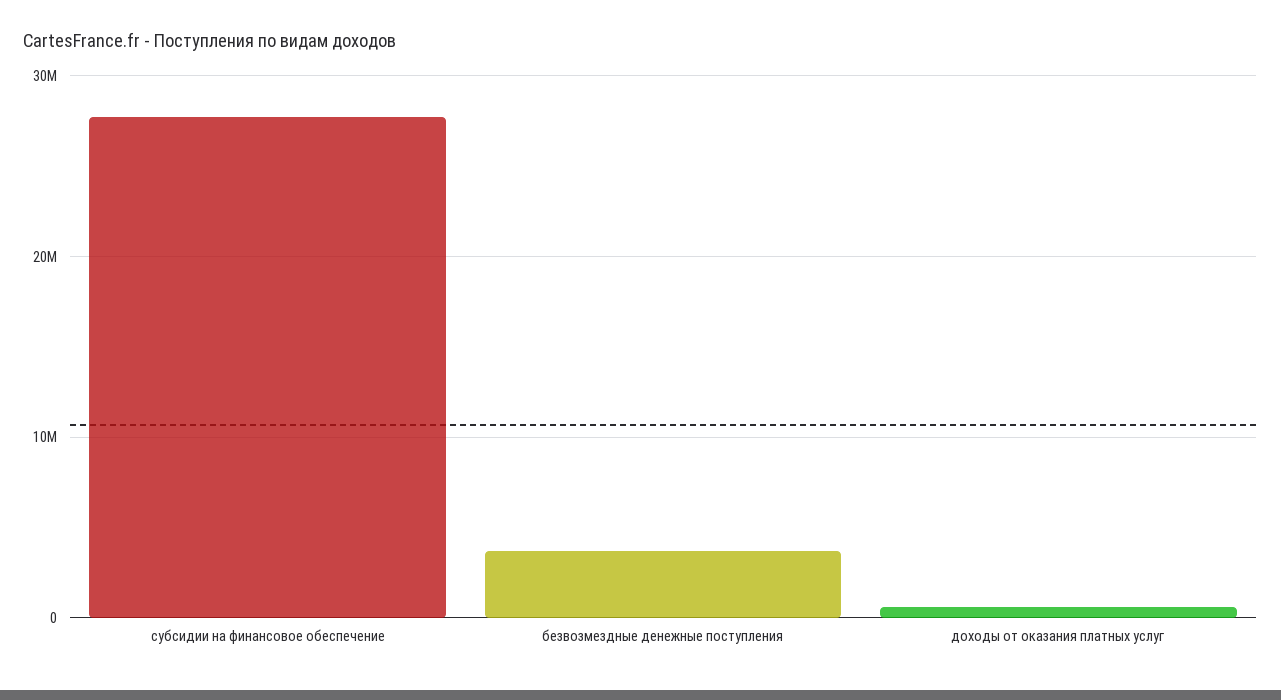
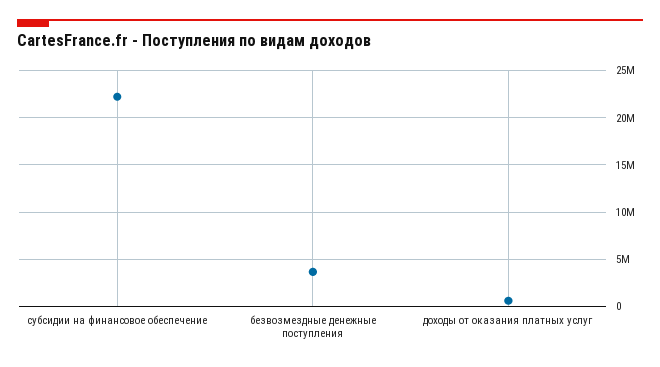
  {
-   "субсидии на финансовое обеспечение": 28000000,
+   "субсидии на финансовое обеспечение": 22000000,
    "безвозмездные денежные поступления": 4000000,
    "доходы от оказания платных услуг": 1000000
  }

